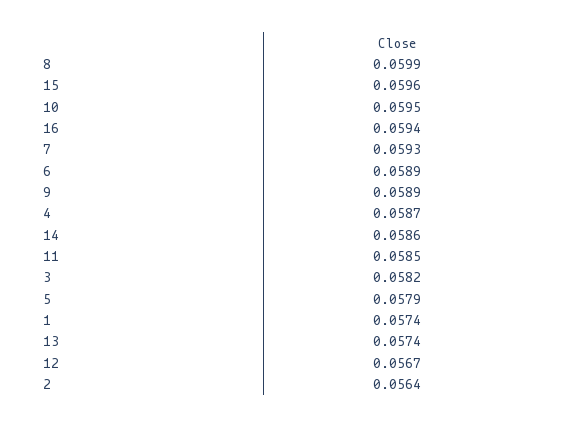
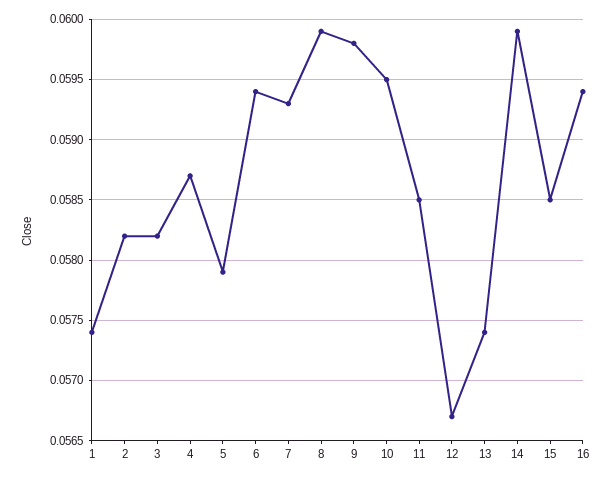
  {
    "8": 0.0599,
-   "15": 0.0596,
+   "15": 0.0585,
    "10": 0.0595,
    "16": 0.0594,
    "7": 0.0593,
-   "6": 0.0589,
+   "6": 0.0594,
-   "9": 0.0589,
+   "9": 0.0598,
    "4": 0.0587,
-   "14": 0.0586,
+   "14": 0.0599,
    "11": 0.0585,
    "3": 0.0582,
    "5": 0.0579,
    "1": 0.0574,
    "13": 0.0574,
    "12": 0.0567,
-   "2": 0.0564
+   "2": 0.0582
  }

